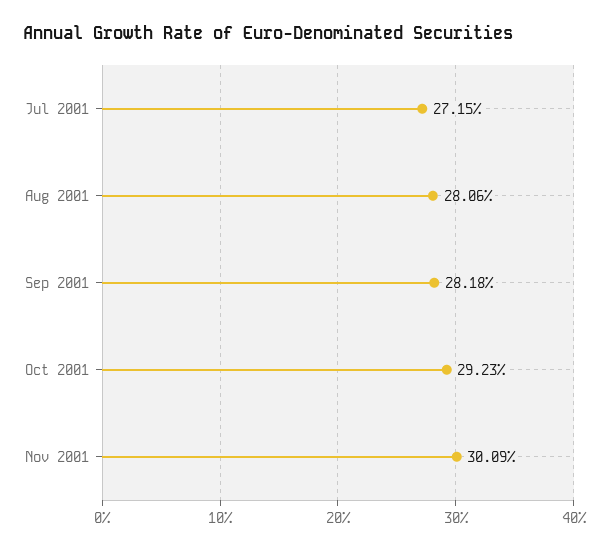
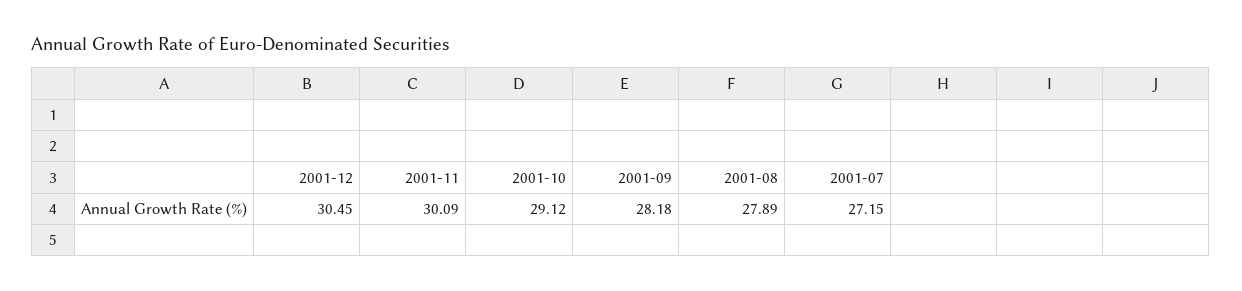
  {
    "Jul 2001": 27.15,
-   "Aug 2001": 28.06,
+   "Aug 2001": 27.89,
    "Sep 2001": 28.18,
-   "Oct 2001": 29.23,
+   "Oct 2001": 29.12,
-   "Nov 2001": 30.09
+   "Nov 2001": 30.09,
+   "2001-12": 30.45
  }

